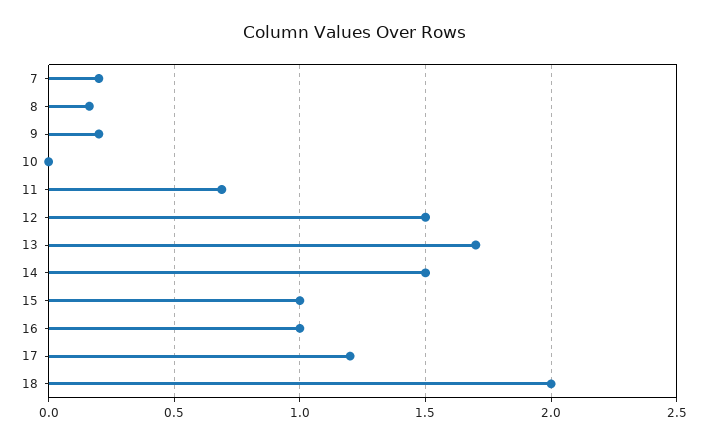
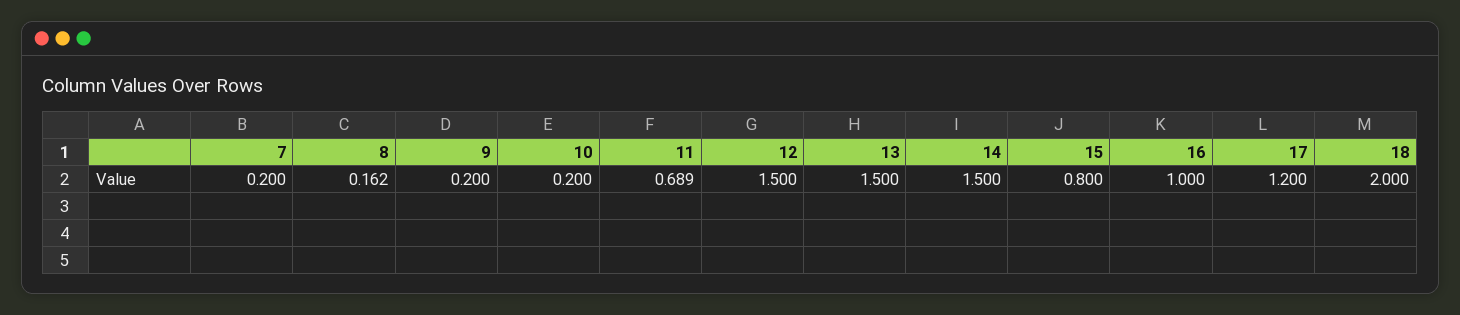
  {
    "7": 0.2,
    "8": 0.162,
    "9": 0.2,
-   "10": 0,
+   "10": 0.2,
    "11": 0.689,
    "12": 1.5,
-   "13": 1.7,
+   "13": 1.5,
    "14": 1.5,
-   "15": 1,
+   "15": 0.8,
    "16": 1,
    "17": 1.2,
    "18": 2
  }

